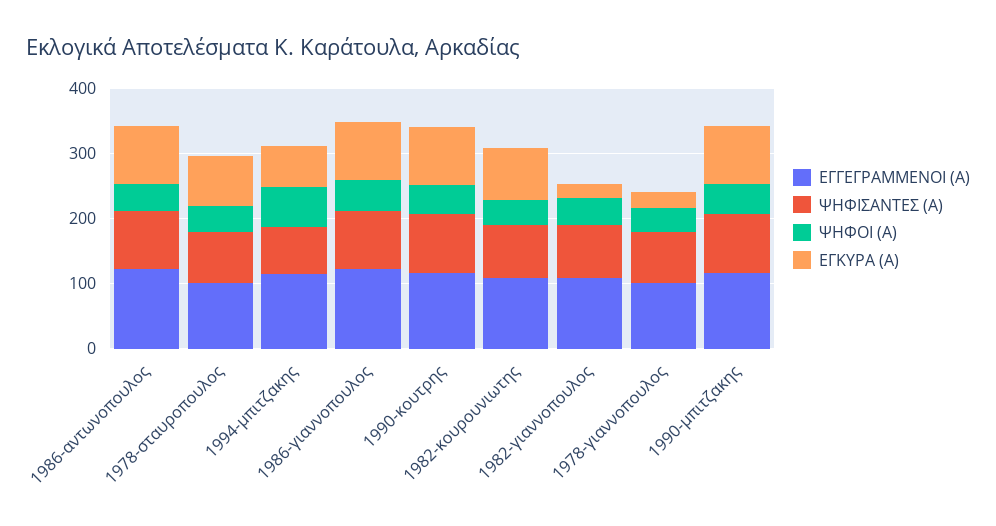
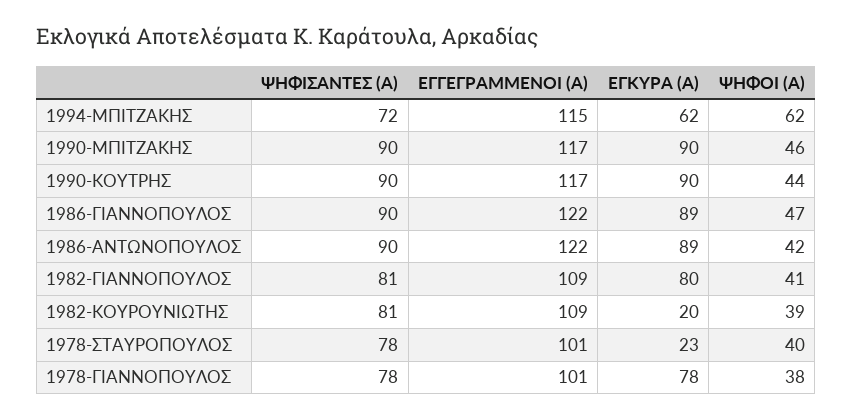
  {
    "ΕΓΓΕΓΡΑΜΜΕΝΟΙ (Α)": {
      "1986-αντωνοπουλος": 122,
      "1978-σταυροπουλος": 101,
      "1994-μπιτζακης": 115,
      "1986-γιαννοπουλος": 122,
      "1990-κουτρης": 117,
      "1982-κουρουνιωτης": 109,
      "1982-γιαννοπουλος": 109,
      "1978-γιαννοπουλος": 101,
      "1990-μπιτζακης": 117
    },
    "ΨΗΦΙΣΑΝΤΕΣ (Α)": {
      "1986-αντωνοπουλος": 90,
      "1978-σταυροπουλος": 78,
      "1994-μπιτζακης": 72,
      "1986-γιαννοπουλος": 90,
      "1990-κουτρης": 90,
      "1982-κουρουνιωτης": 81,
      "1982-γιαννοπουλος": 81,
      "1978-γιαννοπουλος": 78,
      "1990-μπιτζακης": 90
    },
    "ΨΗΦΟΙ (Α)": {
      "1986-αντωνοπουλος": 42,
      "1978-σταυροπουλος": 40,
      "1994-μπιτζακης": 62,
      "1986-γιαννοπουλος": 47,
      "1990-κουτρης": 44,
      "1982-κουρουνιωτης": 39,
      "1982-γιαννοπουλος": 41,
      "1978-γιαννοπουλος": 38,
      "1990-μπιτζακης": 46
    },
    "ΕΓΚΥΡΑ (Α)": {
      "1986-αντωνοπουλος": 89,
-     "1978-σταυροπουλος": 80,
+     "1978-σταυροπουλος": 23,
      "1994-μπιτζακης": 62,
      "1986-γιαννοπουλος": 89,
      "1990-κουτρης": 90,
-     "1982-κουρουνιωτης": 80,
+     "1982-κουρουνιωτης": 20,
-     "1982-γιαννοπουλος": 20,
+     "1982-γιαννοπουλος": 80,
-     "1978-γιαννοπουλος": 20,
+     "1978-γιαννοπουλος": 78,
      "1990-μπιτζακης": 90
    }
  }

